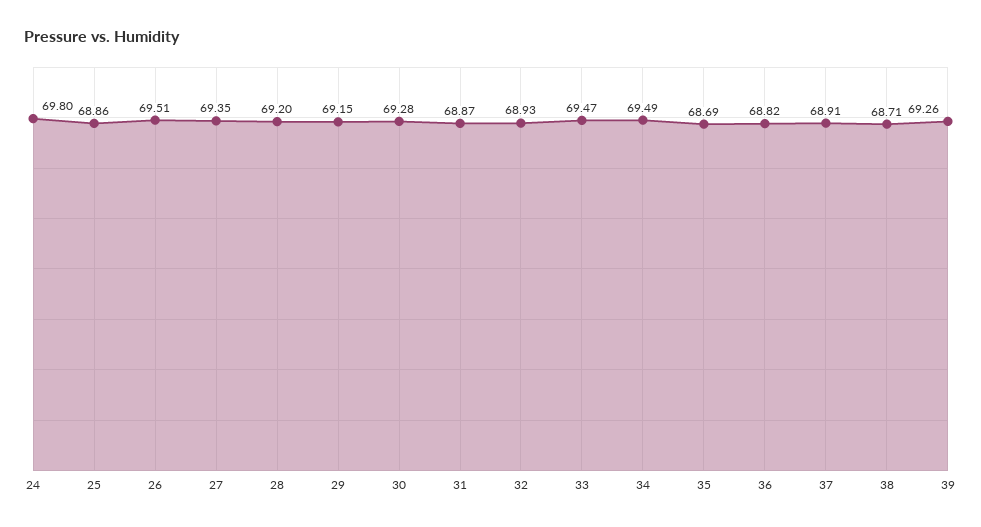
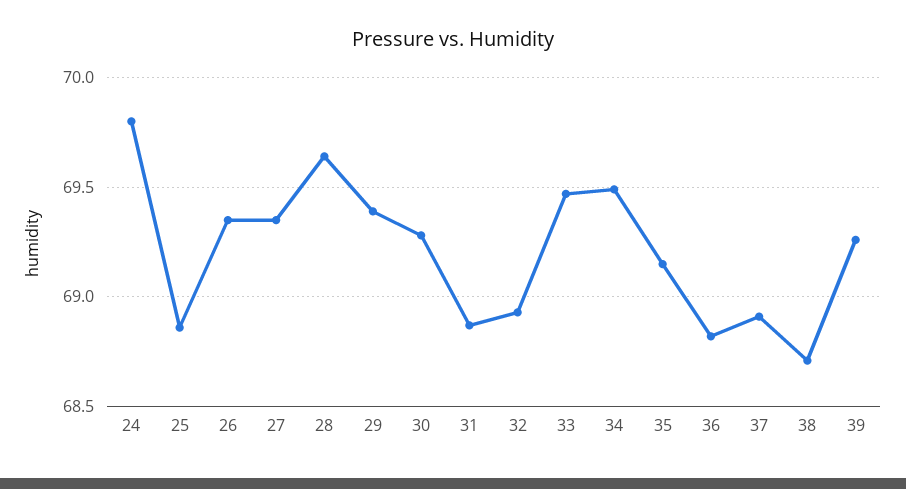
  {
    "24": 69.8,
    "25": 68.86,
-   "26": 69.51,
+   "26": 69.35,
    "27": 69.35,
-   "28": 69.2,
+   "28": 69.65,
-   "29": 69.15,
+   "29": 69.4,
    "30": 69.28,
    "31": 68.87,
    "32": 68.93,
    "33": 69.47,
    "34": 69.49,
-   "35": 68.69,
+   "35": 69.15,
    "36": 68.82,
    "37": 68.91,
    "38": 68.71,
    "39": 69.26
  }

